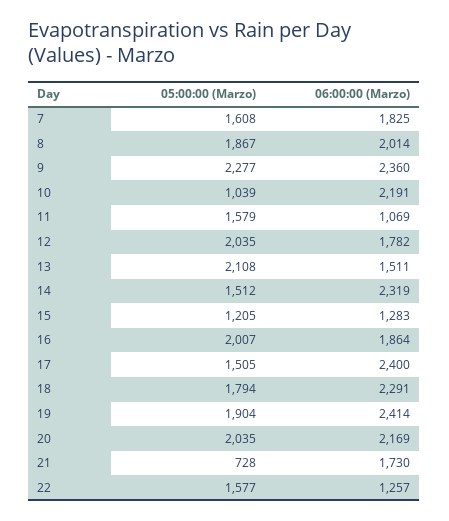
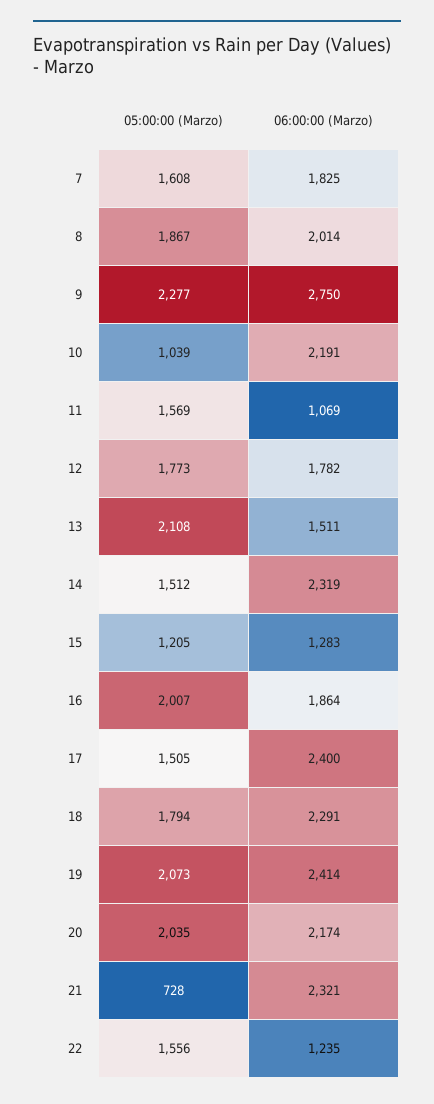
  {
    "05:00:00 (Marzo)": {
      "7": 1608,
      "8": 1867,
      "9": 2277,
      "10": 1039,
-     "11": 1579,
+     "11": 1569,
-     "12": 2035,
+     "12": 1773,
      "13": 2108,
      "14": 1512,
      "15": 1205,
      "16": 2007,
      "17": 1505,
      "18": 1794,
-     "19": 1904,
+     "19": 2073,
      "20": 2035,
      "21": 728,
-     "22": 1577
+     "22": 1556
    },
    "06:00:00 (Marzo)": {
      "7": 1825,
      "8": 2014,
-     "9": 2360,
+     "9": 2750,
      "10": 2191,
      "11": 1069,
      "12": 1782,
      "13": 1511,
      "14": 2319,
      "15": 1283,
      "16": 1864,
      "17": 2400,
      "18": 2291,
      "19": 2414,
-     "20": 2169,
+     "20": 2174,
-     "21": 1730,
+     "21": 2321,
-     "22": 1257
+     "22": 1235
    }
  }

